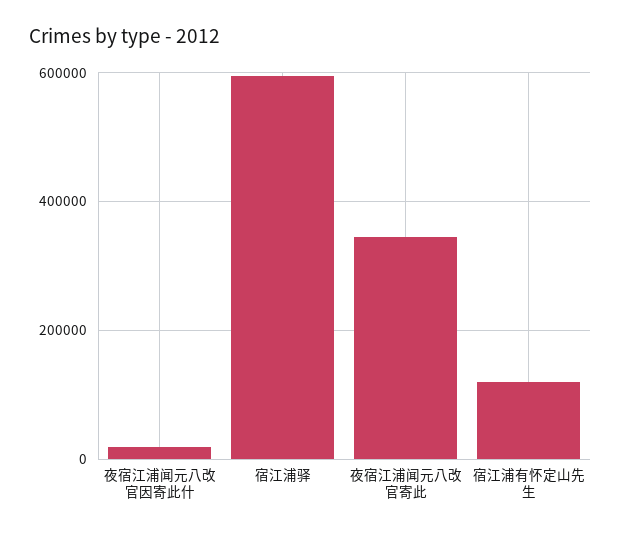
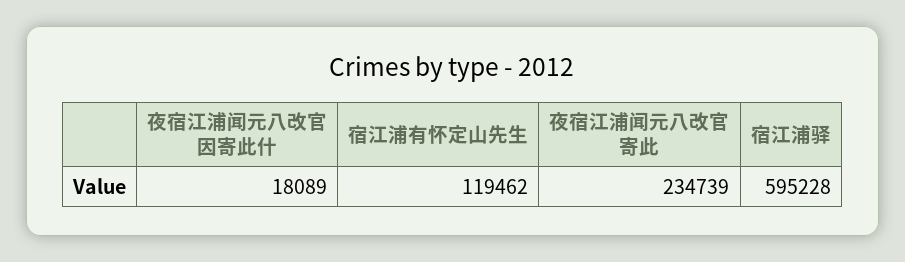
  {
    "夜宿江浦闻元八改官因寄此什": 18089,
    "宿江浦驿": 595228,
-   "夜宿江浦闻元八改官寄此": 340000,
+   "夜宿江浦闻元八改官寄此": 234739,
    "宿江浦有怀定山先生": 119462
  }

